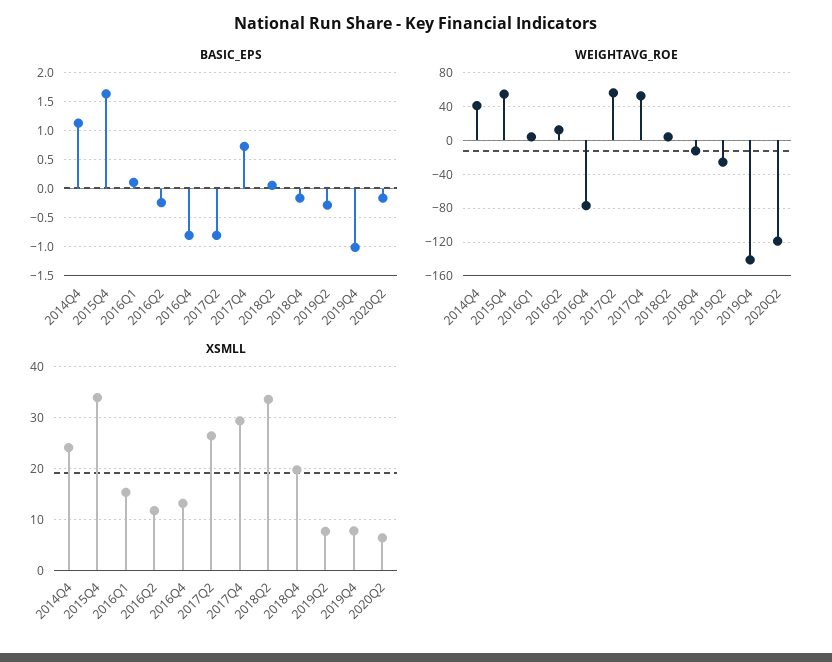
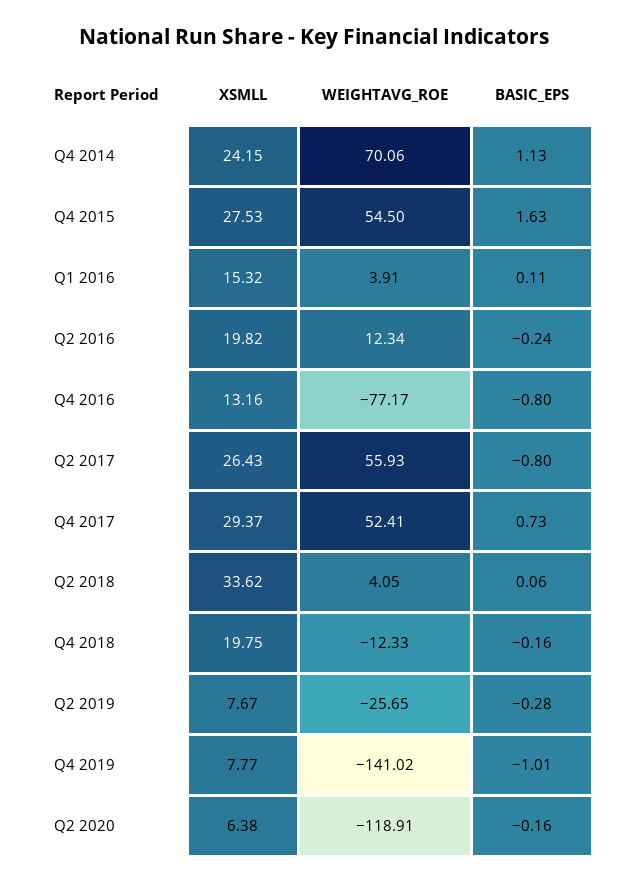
  {
    "BASIC_EPS": {
      "2014Q4": 1.13,
      "2015Q4": 1.63,
      "2016Q1": 0.11,
      "2016Q2": -0.24,
      "2016Q4": -0.8,
      "2017Q2": -0.8,
      "2017Q4": 0.73,
      "2018Q2": 0.06,
      "2018Q4": -0.16,
      "2019Q2": -0.28,
      "2019Q4": -1.01,
      "2020Q2": -0.16
    },
    "WEIGHTAVG_ROE": {
-     "2014Q4": 40,
+     "2014Q4": 70.06,
      "2015Q4": 54.5,
      "2016Q1": 3.91,
      "2016Q2": 12.34,
      "2016Q4": -77.17,
      "2017Q2": 55.93,
      "2017Q4": 52.41,
      "2018Q2": 4.05,
      "2018Q4": -12.33,
      "2019Q2": -25.65,
      "2019Q4": -141.02,
      "2020Q2": -118.91
    },
    "XSMLL": {
      "2014Q4": 24.15,
-     "2015Q4": 34,
+     "2015Q4": 27.53,
      "2016Q1": 15.32,
-     "2016Q2": 12,
+     "2016Q2": 19.82,
      "2016Q4": 13.16,
      "2017Q2": 26.43,
      "2017Q4": 29.37,
      "2018Q2": 33.62,
      "2018Q4": 19.75,
      "2019Q2": 7.67,
      "2019Q4": 7.77,
      "2020Q2": 6.38
    }
  }

